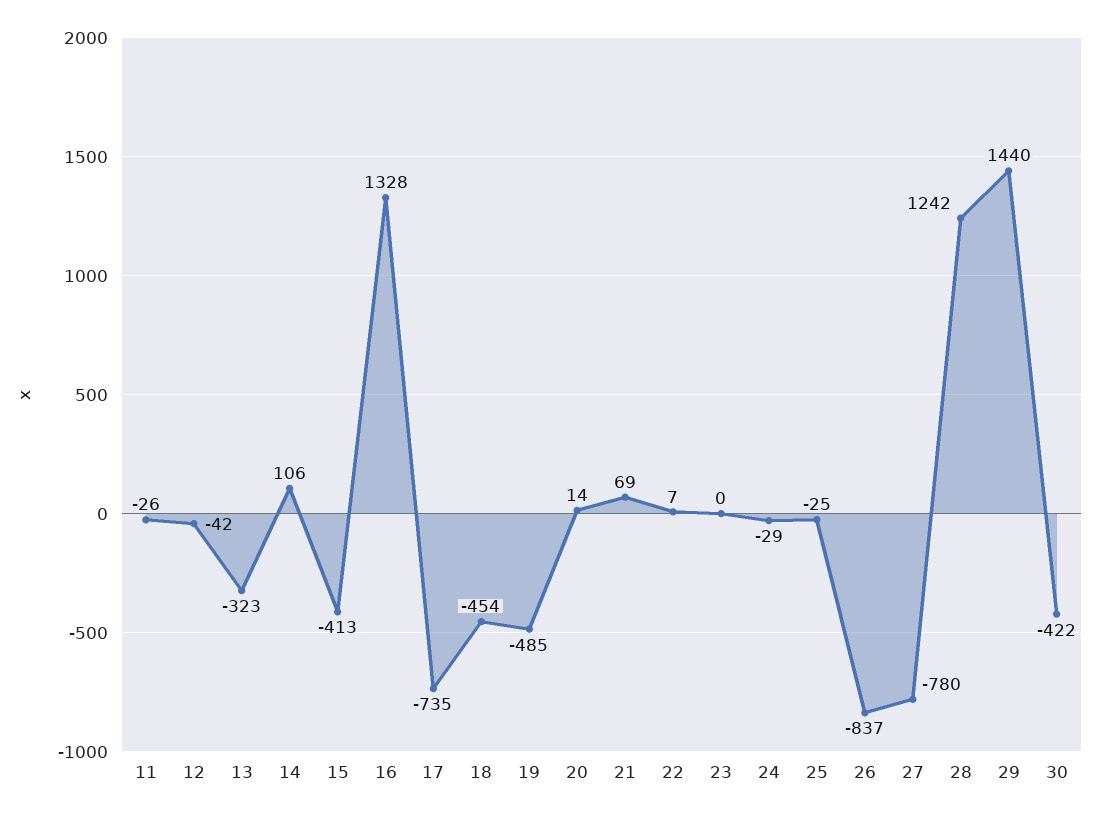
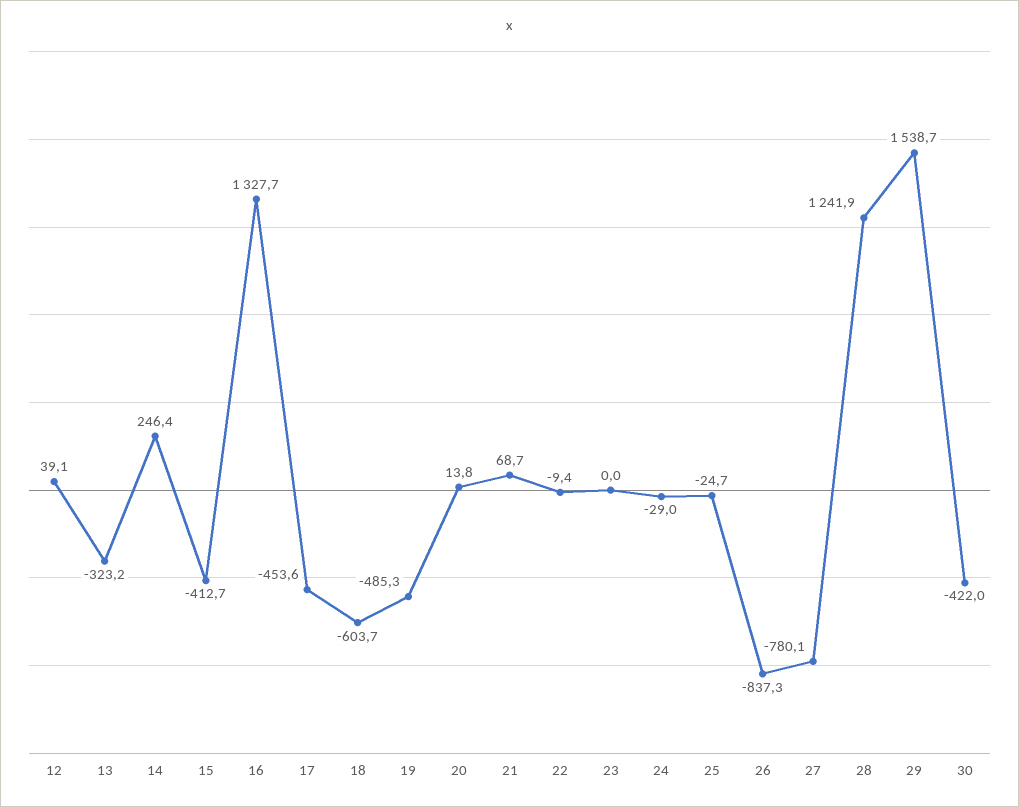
  {
-   "11": -26,
-   "12": -42,
+   "12": 39.1,
    "13": -323.2,
-   "14": 106,
+   "14": 246.4,
    "15": -412.7,
    "16": 1327.7,
-   "17": -735,
+   "17": -453.6,
-   "18": -454,
+   "18": -603.7,
    "19": -485.3,
    "20": 13.8,
    "21": 68.7,
-   "22": 7,
+   "22": -9.4,
    "23": 0,
    "24": -29,
    "25": -24.7,
    "26": -837.3,
    "27": -780.1,
    "28": 1241.9,
-   "29": 1440,
+   "29": 1538.7,
    "30": -422
  }

